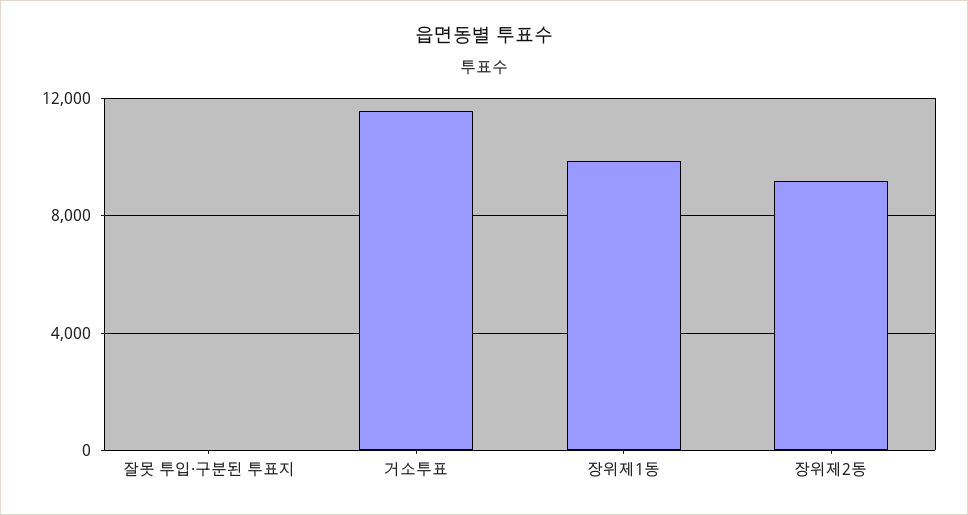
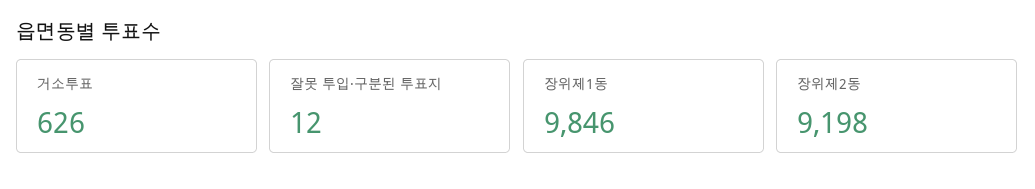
  {
    "잘못 투입·구분된 투표지": 12,
-   "거소투표": 11500,
+   "거소투표": 626,
    "장위제1동": 9846,
    "장위제2동": 9198
  }

